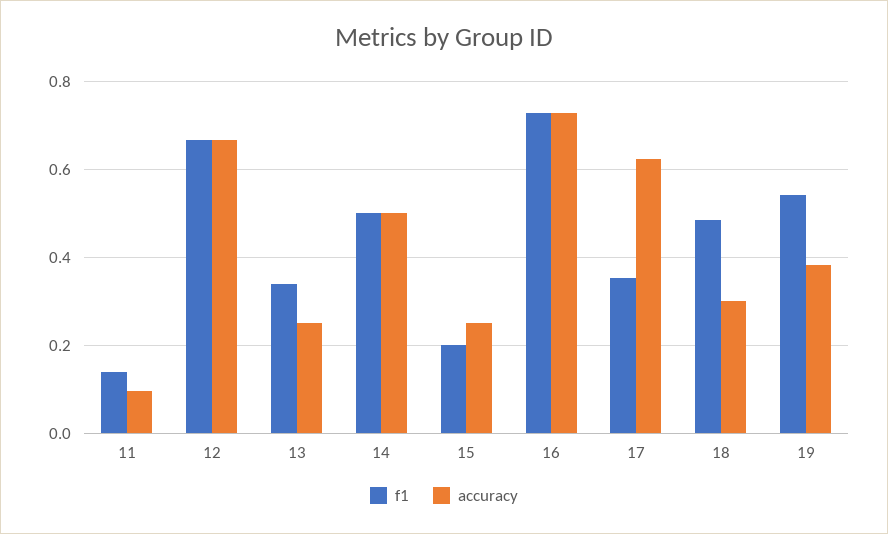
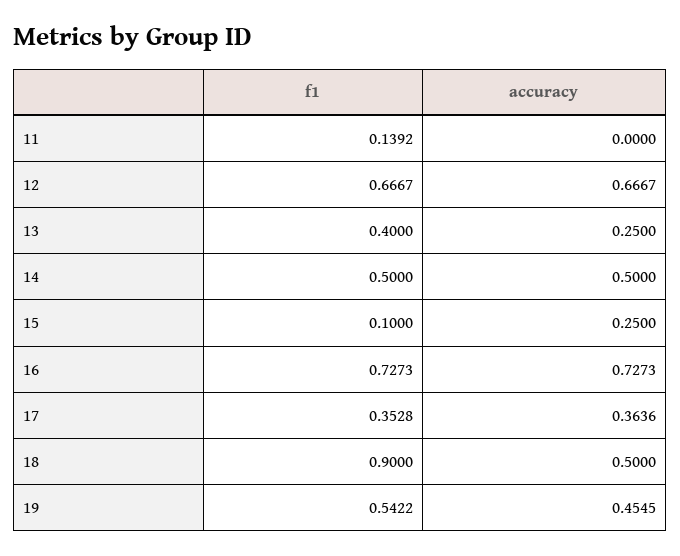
  {
    "f1": {
      "11": 0.1392,
      "12": 0.6667,
-     "13": 0.34,
+     "13": 0.4,
      "14": 0.5,
-     "15": 0.2,
+     "15": 0.1,
      "16": 0.7273,
      "17": 0.3528,
-     "18": 0.48,
+     "18": 0.9,
      "19": 0.5422
    },
    "accuracy": {
-     "11": 0.1,
+     "11": 0,
      "12": 0.6667,
      "13": 0.25,
      "14": 0.5,
      "15": 0.25,
      "16": 0.7273,
-     "17": 0.62,
+     "17": 0.3636,
-     "18": 0.3,
+     "18": 0.5,
-     "19": 0.38
+     "19": 0.4545
    }
  }

